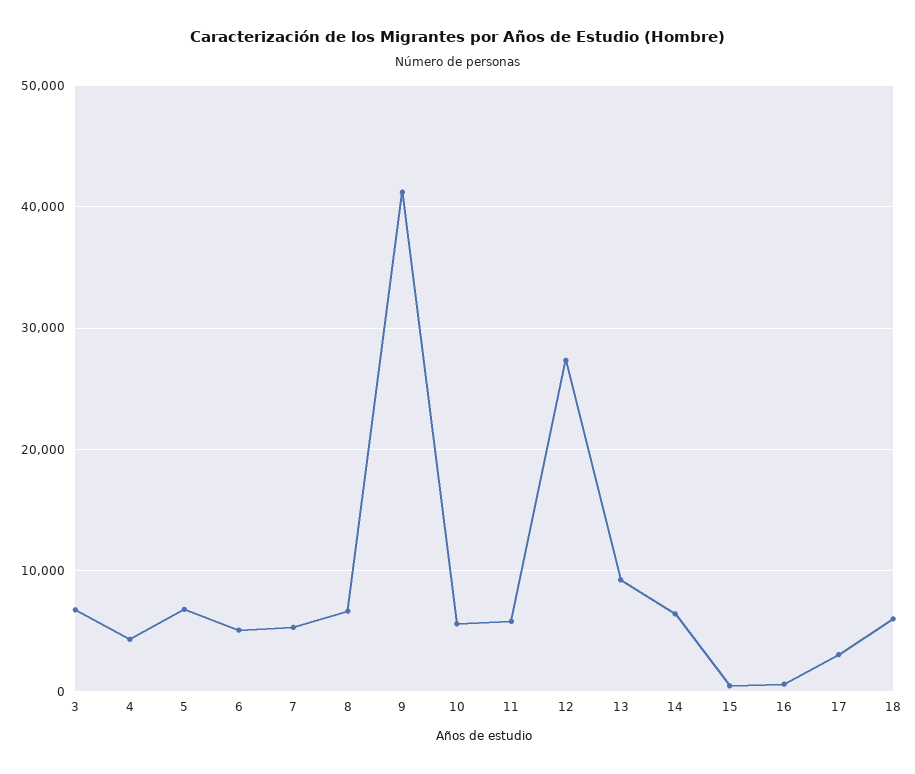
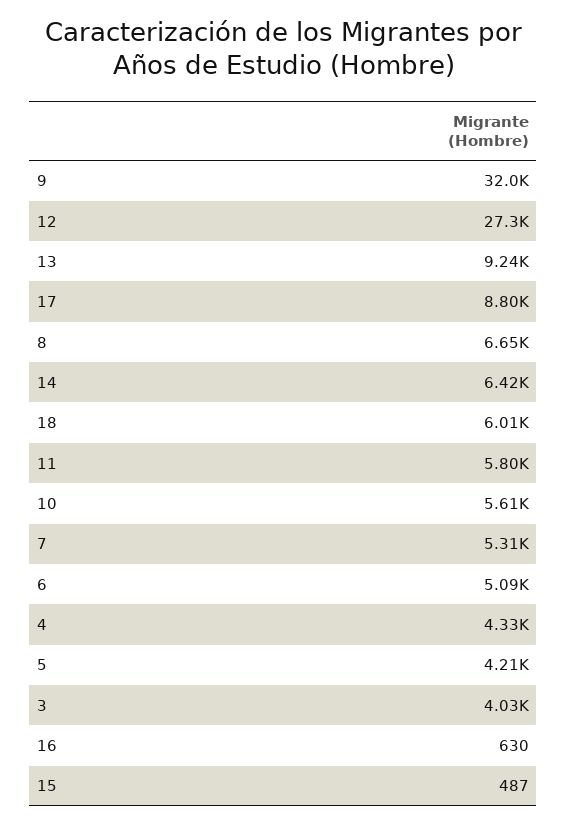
  {
-   "3": 7000,
+   "3": 4030,
    "4": 4330,
-   "5": 7000,
+   "5": 4210,
    "6": 5090,
    "7": 5310,
    "8": 6650,
-   "9": 41000,
+   "9": 32000,
    "10": 5610,
    "11": 5800,
    "12": 27300,
    "13": 9240,
    "14": 6420,
    "15": 487,
    "16": 630,
-   "17": 3000,
+   "17": 8800,
    "18": 6010
  }

